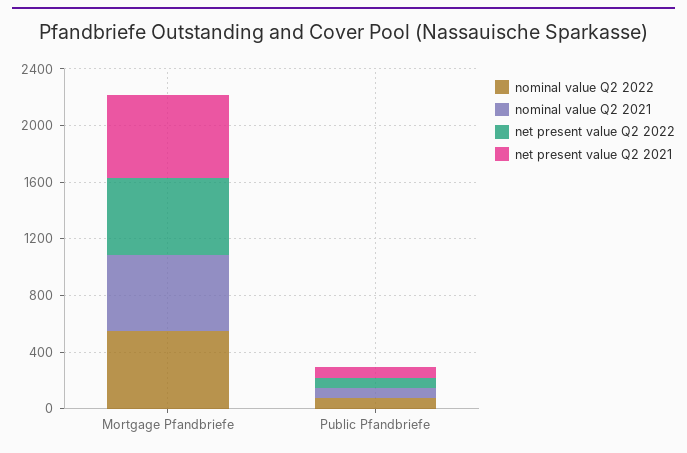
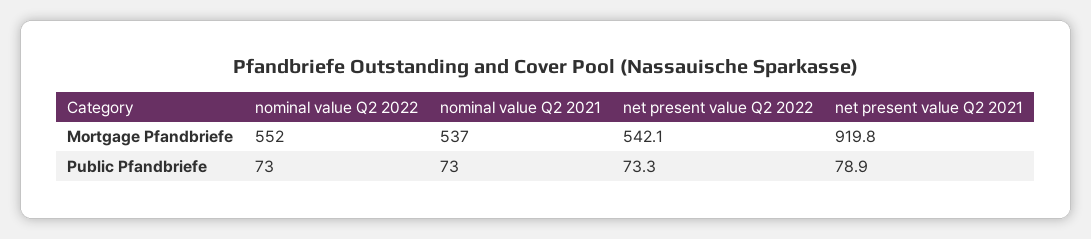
  {
    "nominal value Q2 2022": {
      "Mortgage Pfandbriefe": 552,
      "Public Pfandbriefe": 73
    },
    "nominal value Q2 2021": {
      "Mortgage Pfandbriefe": 537,
      "Public Pfandbriefe": 73
    },
    "net present value Q2 2022": {
      "Mortgage Pfandbriefe": 542.1,
      "Public Pfandbriefe": 73.3
    },
    "net present value Q2 2021": {
-     "Mortgage Pfandbriefe": 600,
+     "Mortgage Pfandbriefe": 919.8,
      "Public Pfandbriefe": 78.9
    }
  }

